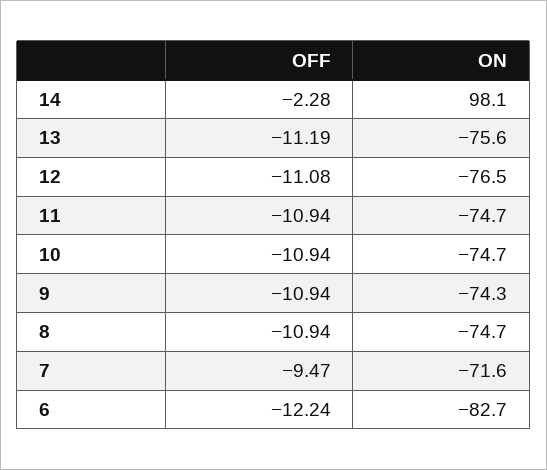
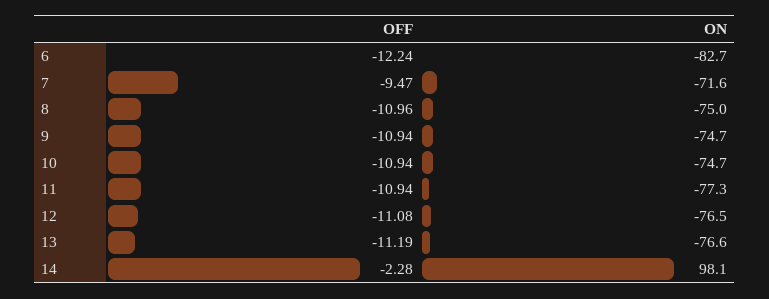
  {
    "OFF": {
      "14": -2.28,
      "13": -11.19,
      "12": -11.08,
      "11": -10.94,
      "10": -10.94,
      "9": -10.94,
-     "8": -10.94,
+     "8": -10.96,
      "7": -9.47,
      "6": -12.24
    },
    "ON": {
      "14": 98.1,
-     "13": -75.6,
+     "13": -76.6,
      "12": -76.5,
-     "11": -74.7,
+     "11": -77.3,
      "10": -74.7,
-     "9": -74.3,
+     "9": -74.7,
-     "8": -74.7,
+     "8": -75,
      "7": -71.6,
      "6": -82.7
    }
  }

